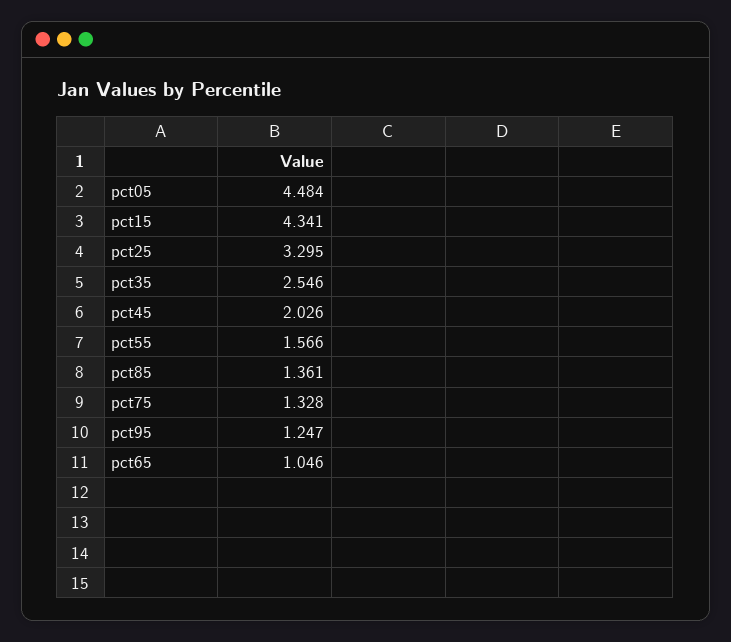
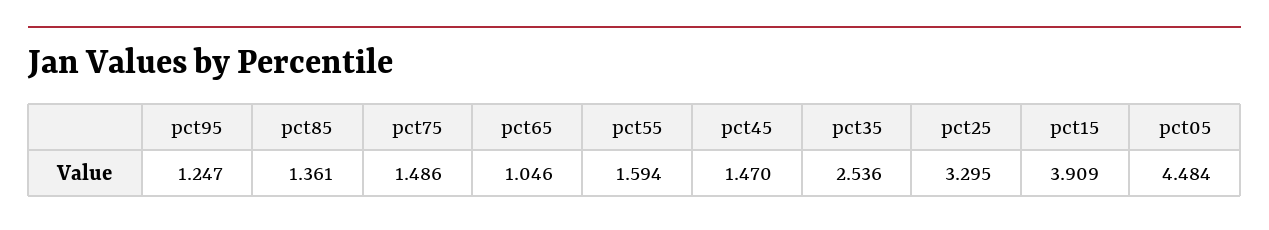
  {
    "pct05": 4.484,
-   "pct15": 4.341,
+   "pct15": 3.909,
    "pct25": 3.295,
-   "pct35": 2.546,
+   "pct35": 2.536,
-   "pct45": 2.026,
+   "pct45": 1.47,
-   "pct55": 1.566,
+   "pct55": 1.594,
    "pct85": 1.361,
-   "pct75": 1.328,
+   "pct75": 1.486,
    "pct95": 1.247,
    "pct65": 1.046
  }

